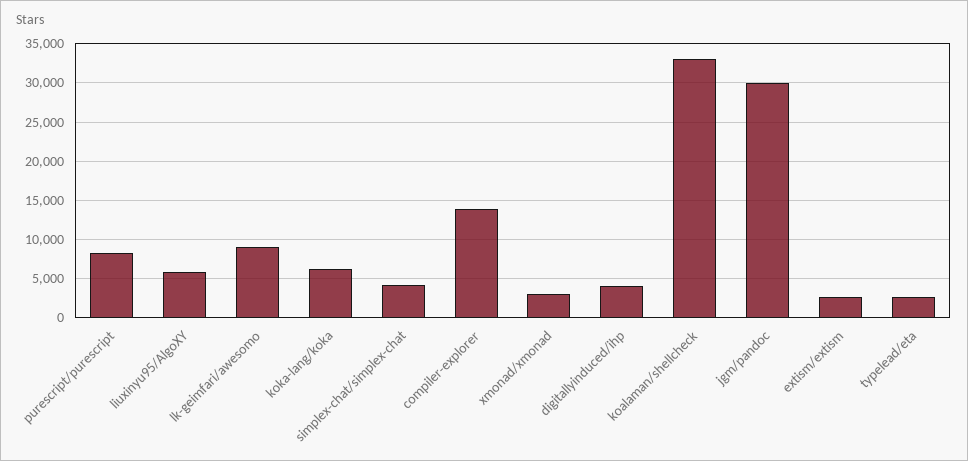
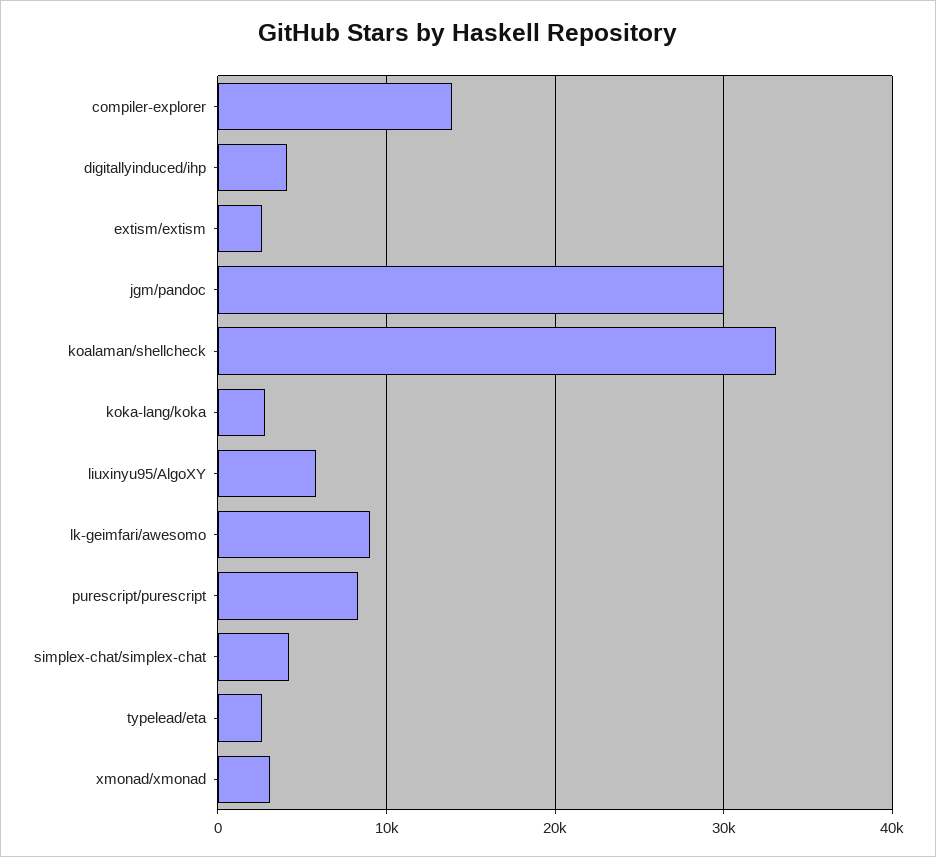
  {
    "purescript/purescript": 8000,
    "liuxinyu95/AlgoXY": 6000,
    "lk-geimfari/awesomo": 9000,
-   "koka-lang/koka": 6000,
+   "koka-lang/koka": 3000,
    "simplex-chat/simplex-chat": 4000,
    "compiler-explorer": 14000,
    "xmonad/xmonad": 3000,
    "digitallyinduced/ihp": 4000,
    "koalaman/shellcheck": 33000,
    "jgm/pandoc": 30000,
    "extism/extism": 3000,
    "typelead/eta": 3000
  }

